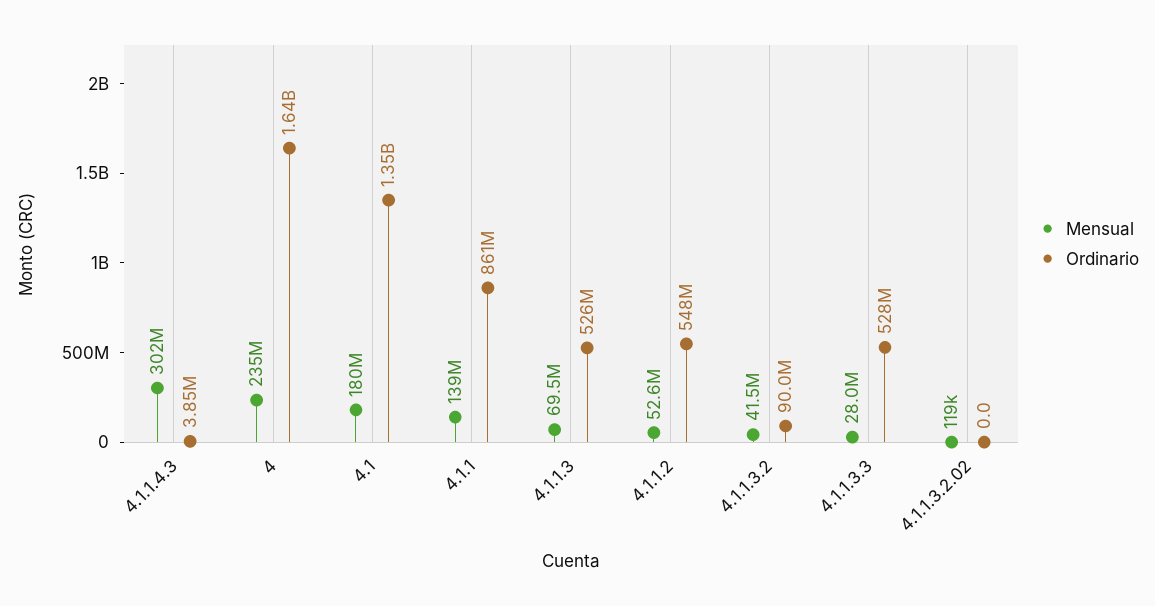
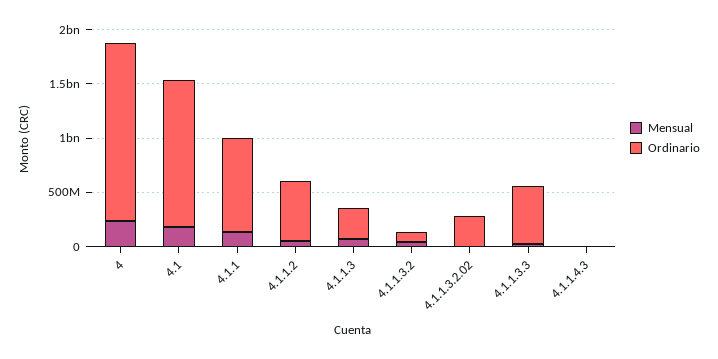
  {
    "Mensual": {
-     "4.1.1.4.3": 302000000,
+     "4.1.1.4.3": 0,
      "4": 235000000,
      "4.1": 180000000,
      "4.1.1": 139000000,
      "4.1.1.3": 69500000,
      "4.1.1.2": 52600000,
      "4.1.1.3.2": 41500000,
      "4.1.1.3.3": 28000000,
      "4.1.1.3.2.02": 119000
    },
    "Ordinario": {
      "4.1.1.4.3": 3850000,
      "4": 1640000000,
      "4.1": 1350000000,
      "4.1.1": 861000000,
-     "4.1.1.3": 526000000,
+     "4.1.1.3": 300000000,
      "4.1.1.2": 548000000,
      "4.1.1.3.2": 90000000,
      "4.1.1.3.3": 528000000,
-     "4.1.1.3.2.02": 0
+     "4.1.1.3.2.02": 300000000
    }
  }

